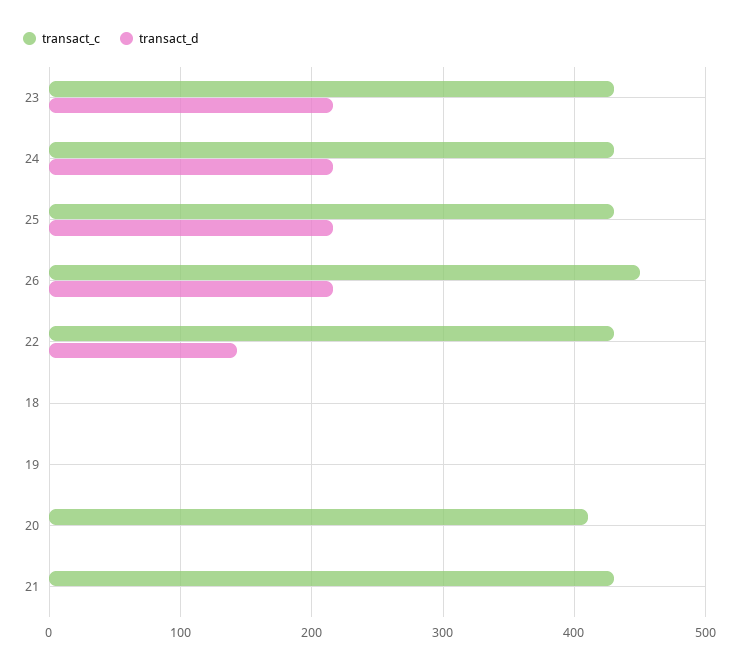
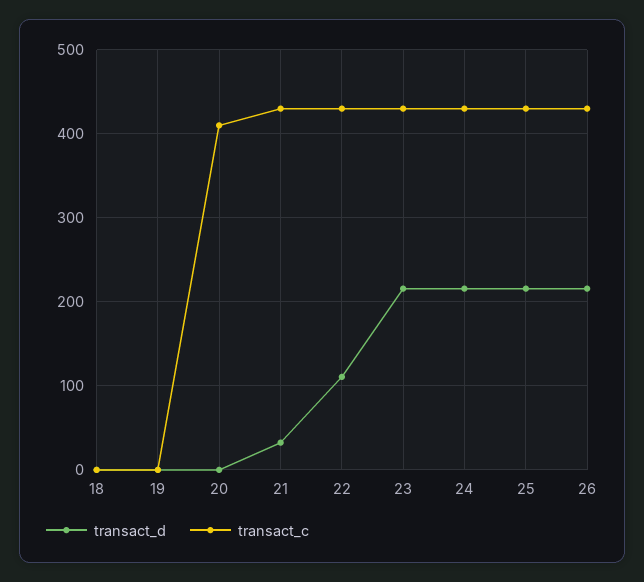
  {
    "transact_c": {
      "23": 430,
      "24": 430,
      "25": 430,
-     "26": 450,
+     "26": 430,
      "22": 430,
      "18": 0,
      "19": 0,
      "20": 410,
      "21": 430
    },
    "transact_d": {
      "23": 220,
      "24": 220,
      "25": 220,
      "26": 220,
-     "22": 140,
+     "22": 110,
      "18": 0,
      "19": 0,
      "20": 0,
-     "21": 0
+     "21": 30
    }
  }

